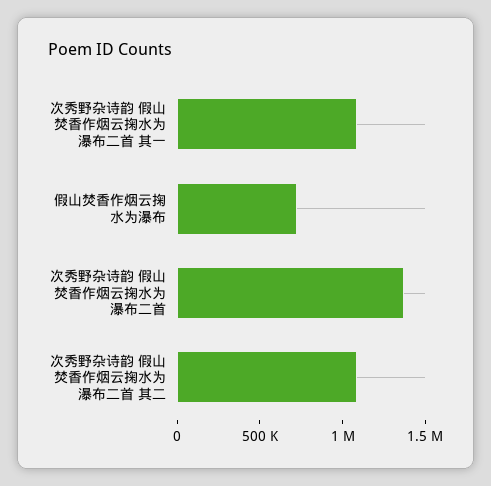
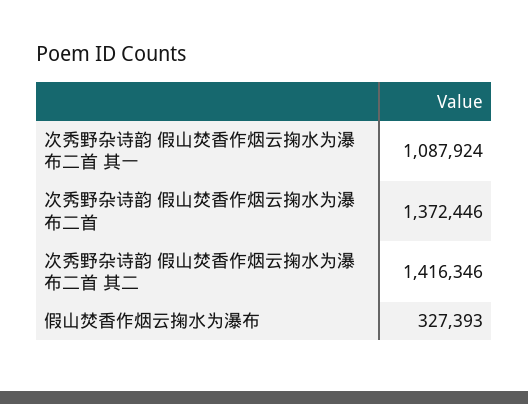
  {
    "次秀野杂诗韵 假山焚香作烟云掬水为瀑布二首 其一": 1087924,
-   "假山焚香作烟云掬水为瀑布": 700000,
+   "假山焚香作烟云掬水为瀑布": 327393,
    "次秀野杂诗韵 假山焚香作烟云掬水为瀑布二首": 1372446,
-   "次秀野杂诗韵 假山焚香作烟云掬水为瀑布二首 其二": 1100000
+   "次秀野杂诗韵 假山焚香作烟云掬水为瀑布二首 其二": 1416346
  }

